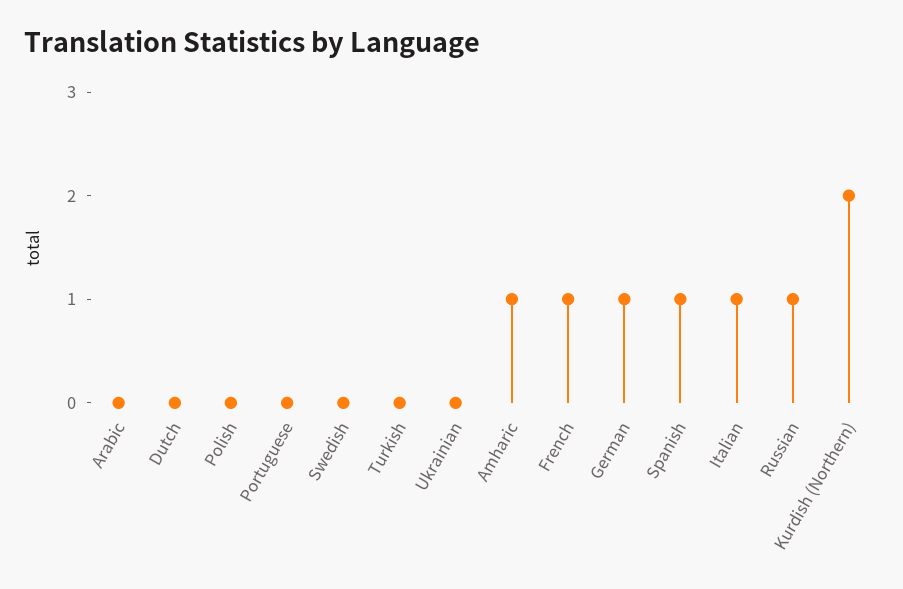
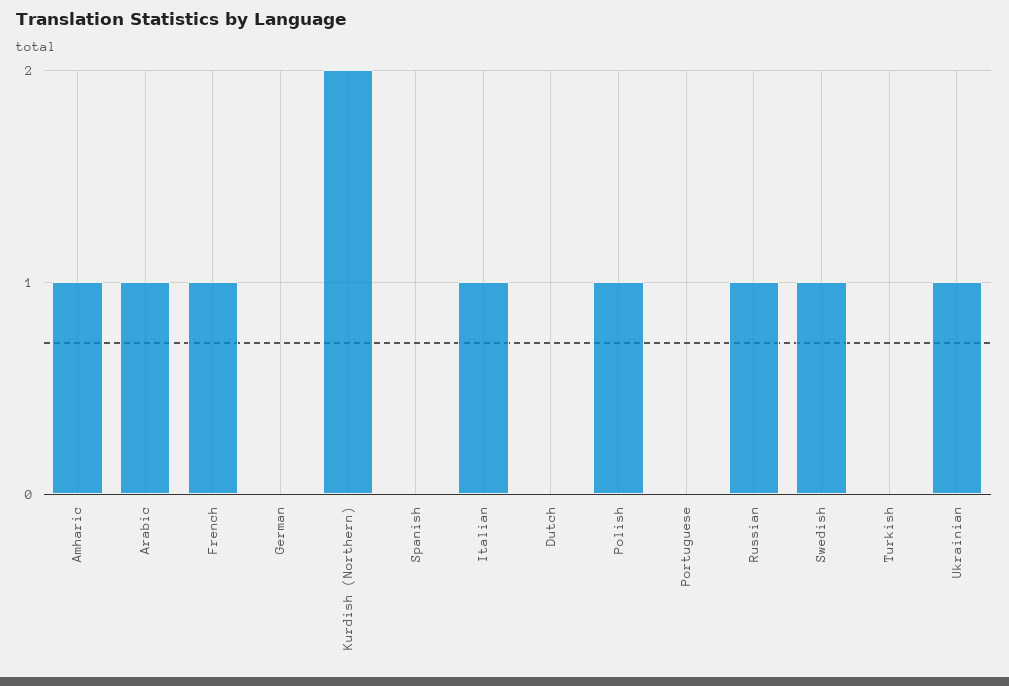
  {
-   "Arabic": 0,
+   "Arabic": 1,
    "Dutch": 0,
-   "Polish": 0,
+   "Polish": 1,
    "Portuguese": 0,
-   "Swedish": 0,
+   "Swedish": 1,
    "Turkish": 0,
-   "Ukrainian": 0,
+   "Ukrainian": 1,
    "Amharic": 1,
    "French": 1,
-   "German": 1,
+   "German": 0,
-   "Spanish": 1,
+   "Spanish": 0,
    "Italian": 1,
    "Russian": 1,
    "Kurdish (Northern)": 2
  }

